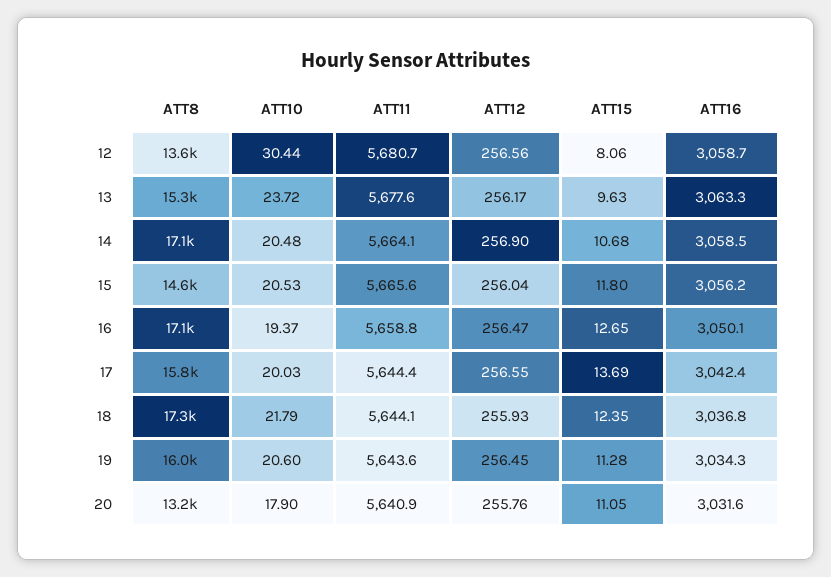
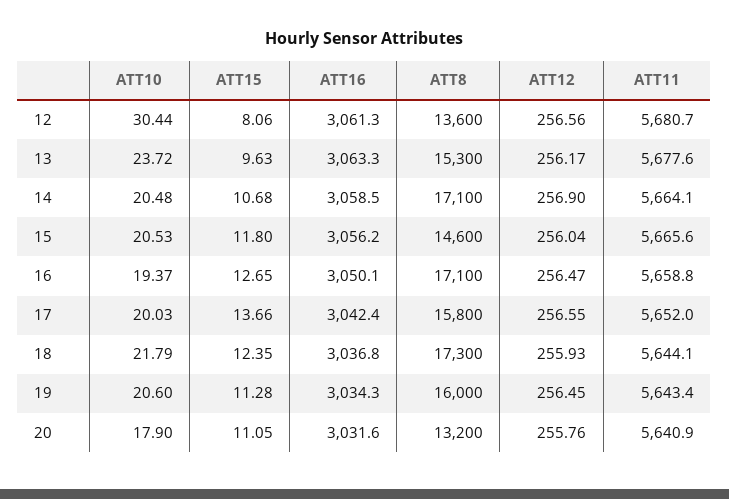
  {
    "ATT8": {
      "12": 13600,
      "13": 15300,
      "14": 17100,
      "15": 14600,
      "16": 17100,
      "17": 15800,
      "18": 17300,
      "19": 16000,
      "20": 13200
    },
    "ATT10": {
      "12": 30.44,
      "13": 23.72,
      "14": 20.48,
      "15": 20.53,
      "16": 19.37,
      "17": 20.03,
      "18": 21.79,
      "19": 20.6,
      "20": 17.9
    },
    "ATT11": {
      "12": 5680.7,
      "13": 5677.6,
      "14": 5664.1,
      "15": 5665.6,
      "16": 5658.8,
-     "17": 5644.4,
+     "17": 5652,
      "18": 5644.1,
-     "19": 5643.6,
+     "19": 5643.4,
      "20": 5640.9
    },
    "ATT12": {
      "12": 256.56,
      "13": 256.17,
      "14": 256.9,
      "15": 256.04,
      "16": 256.47,
      "17": 256.55,
      "18": 255.93,
      "19": 256.45,
      "20": 255.76
    },
    "ATT15": {
      "12": 8.06,
      "13": 9.63,
      "14": 10.68,
      "15": 11.8,
      "16": 12.65,
-     "17": 13.69,
+     "17": 13.66,
      "18": 12.35,
      "19": 11.28,
      "20": 11.05
    },
    "ATT16": {
-     "12": 3058.7,
+     "12": 3061.3,
      "13": 3063.3,
      "14": 3058.5,
      "15": 3056.2,
      "16": 3050.1,
      "17": 3042.4,
      "18": 3036.8,
      "19": 3034.3,
      "20": 3031.6
    }
  }

